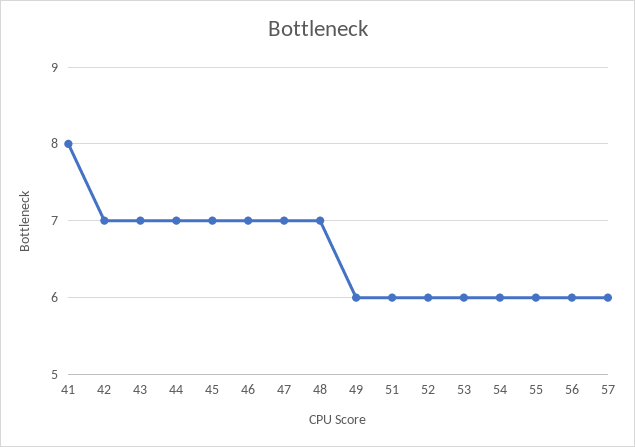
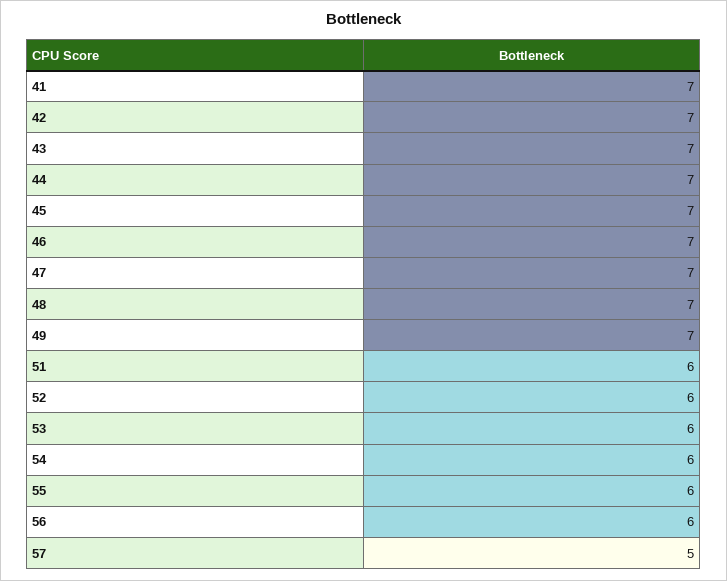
  {
-   "41": 8,
+   "41": 7,
    "42": 7,
    "43": 7,
    "44": 7,
    "45": 7,
    "46": 7,
    "47": 7,
    "48": 7,
-   "49": 6,
+   "49": 7,
    "51": 6,
    "52": 6,
    "53": 6,
    "54": 6,
    "55": 6,
    "56": 6,
-   "57": 6
+   "57": 5
  }

